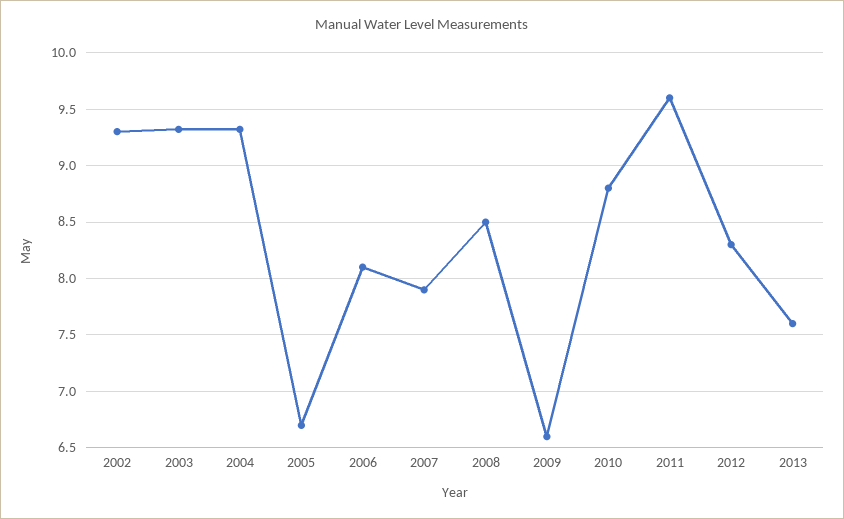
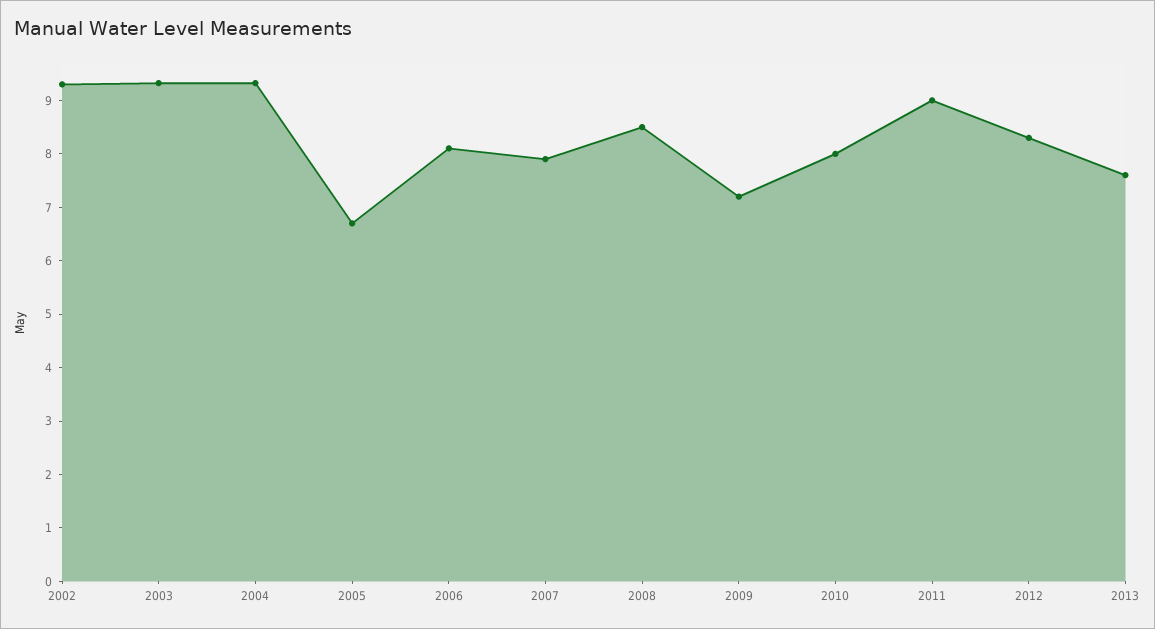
  {
    "2002": 9.3,
    "2003": 9.3,
    "2004": 9.3,
    "2005": 6.7,
    "2006": 8.1,
    "2007": 7.9,
    "2008": 8.5,
-   "2009": 6.6,
+   "2009": 7.2,
-   "2010": 8.8,
+   "2010": 8,
-   "2011": 9.6,
+   "2011": 9,
    "2012": 8.3,
    "2013": 7.6
  }

